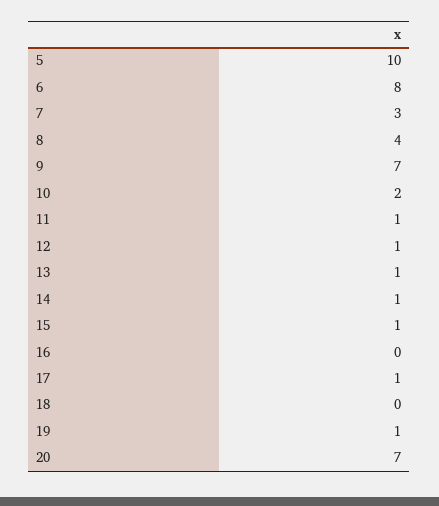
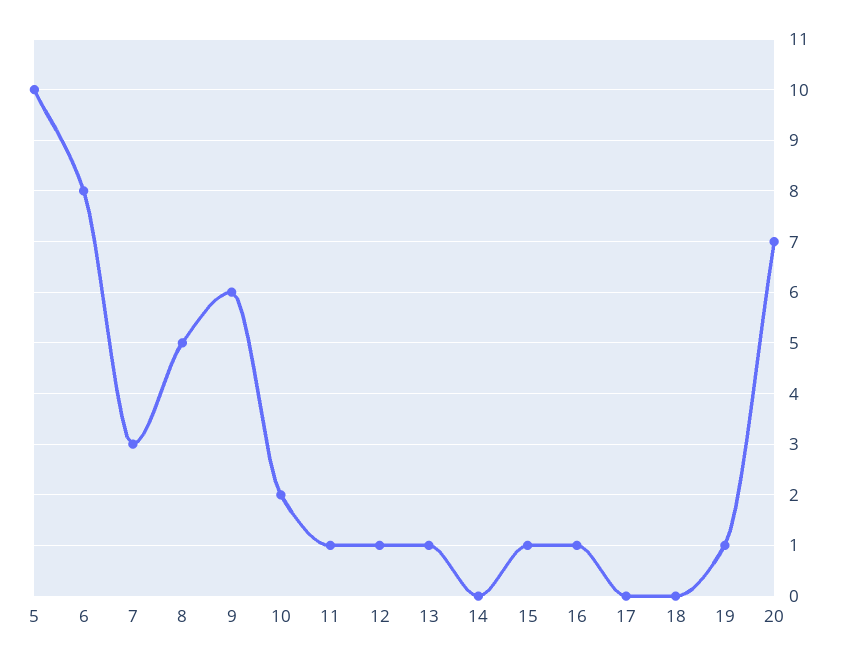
  {
    "5": 10,
    "6": 8,
    "7": 3,
-   "8": 4,
+   "8": 5,
-   "9": 7,
+   "9": 6,
    "10": 2,
    "11": 1,
    "12": 1,
    "13": 1,
-   "14": 1,
+   "14": 0,
    "15": 1,
-   "16": 0,
+   "16": 1,
-   "17": 1,
+   "17": 0,
    "18": 0,
    "19": 1,
    "20": 7
  }

